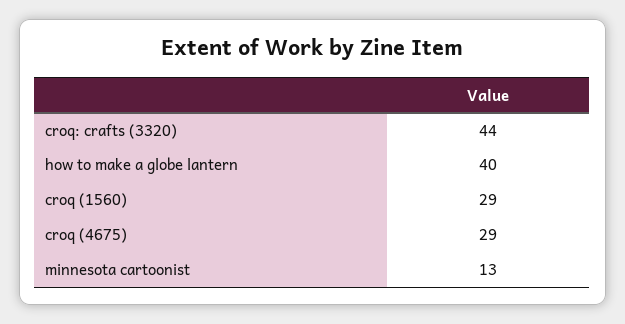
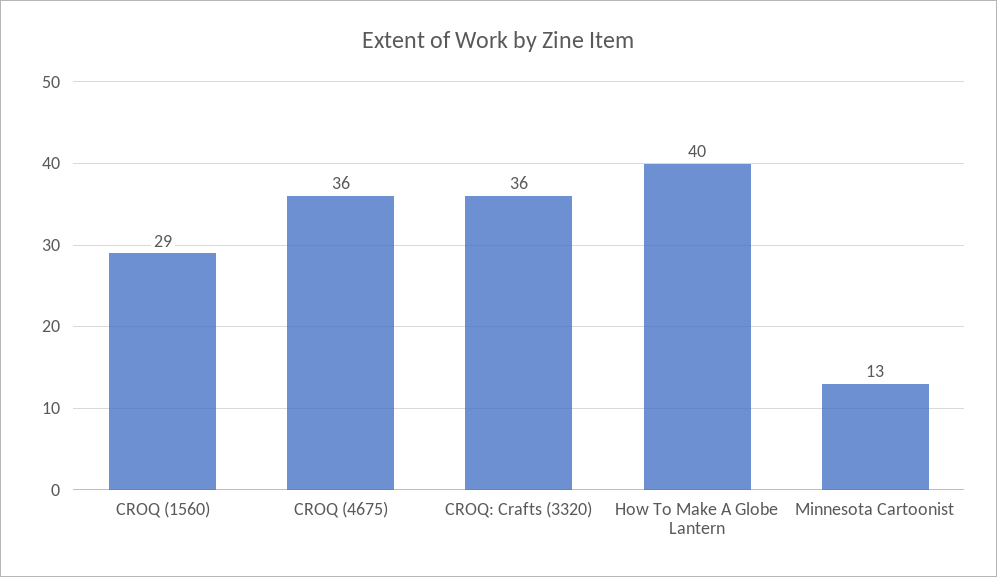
  {
-   "croq: crafts (3320)": 44,
+   "croq: crafts (3320)": 36,
    "how to make a globe lantern": 40,
    "croq (1560)": 29,
-   "croq (4675)": 29,
+   "croq (4675)": 36,
    "minnesota cartoonist": 13
  }

